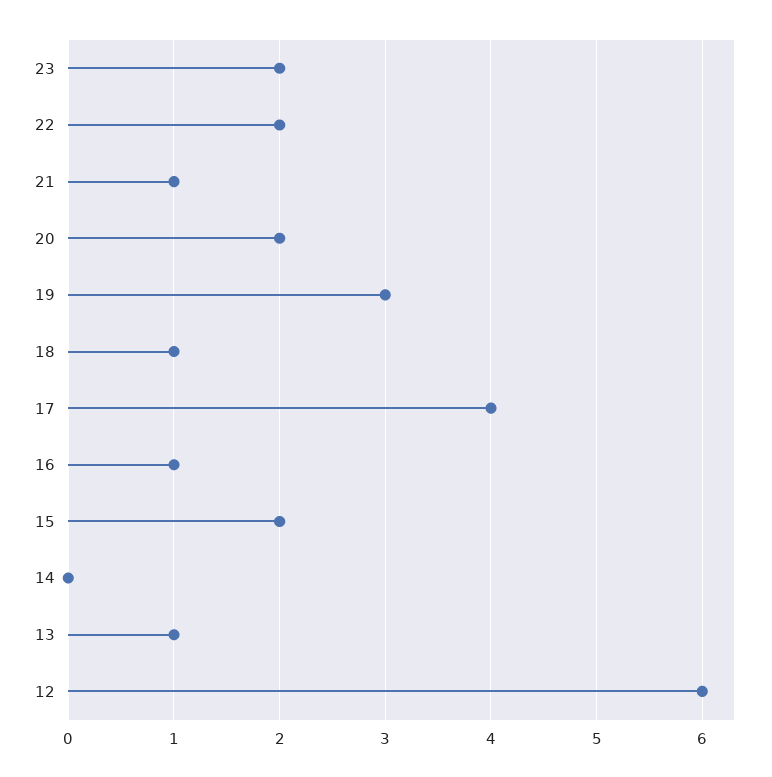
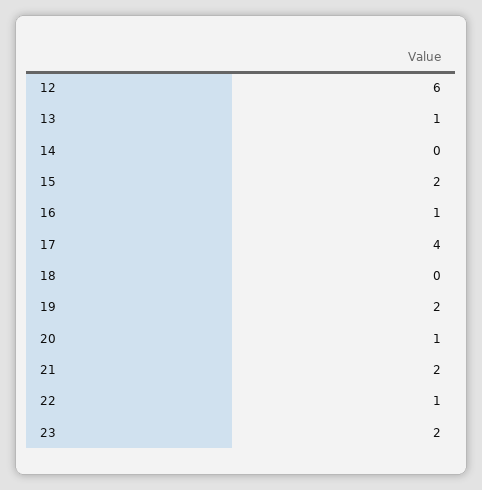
  {
    "23": 2,
-   "22": 2,
+   "22": 1,
-   "21": 1,
+   "21": 2,
-   "20": 2,
+   "20": 1,
-   "19": 3,
+   "19": 2,
-   "18": 1,
+   "18": 0,
    "17": 4,
    "16": 1,
    "15": 2,
    "14": 0,
    "13": 1,
    "12": 6
  }

